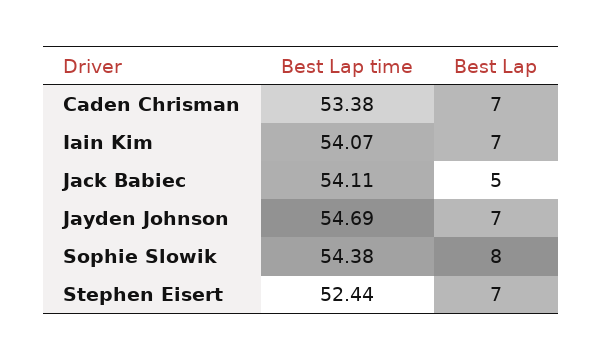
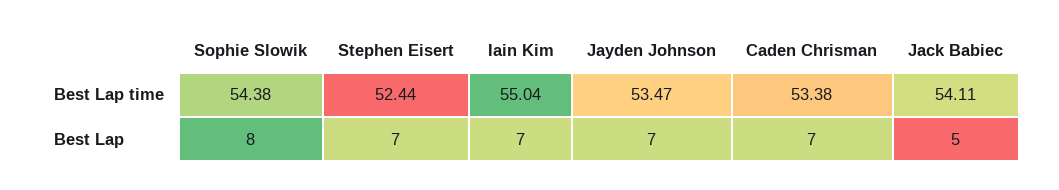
  {
    "Best Lap time": {
      "Caden Chrisman": 53.38,
-     "Iain Kim": 54.07,
+     "Iain Kim": 55.04,
      "Jack Babiec": 54.11,
-     "Jayden Johnson": 54.69,
+     "Jayden Johnson": 53.47,
      "Sophie Slowik": 54.38,
      "Stephen Eisert": 52.44
    },
    "Best Lap": {
      "Caden Chrisman": 7,
      "Iain Kim": 7,
      "Jack Babiec": 5,
      "Jayden Johnson": 7,
      "Sophie Slowik": 8,
      "Stephen Eisert": 7
    }
  }

